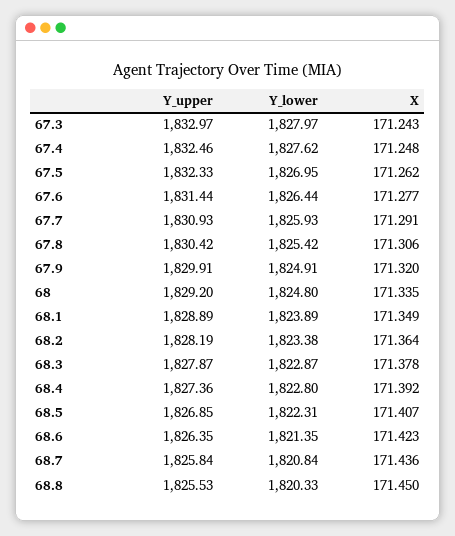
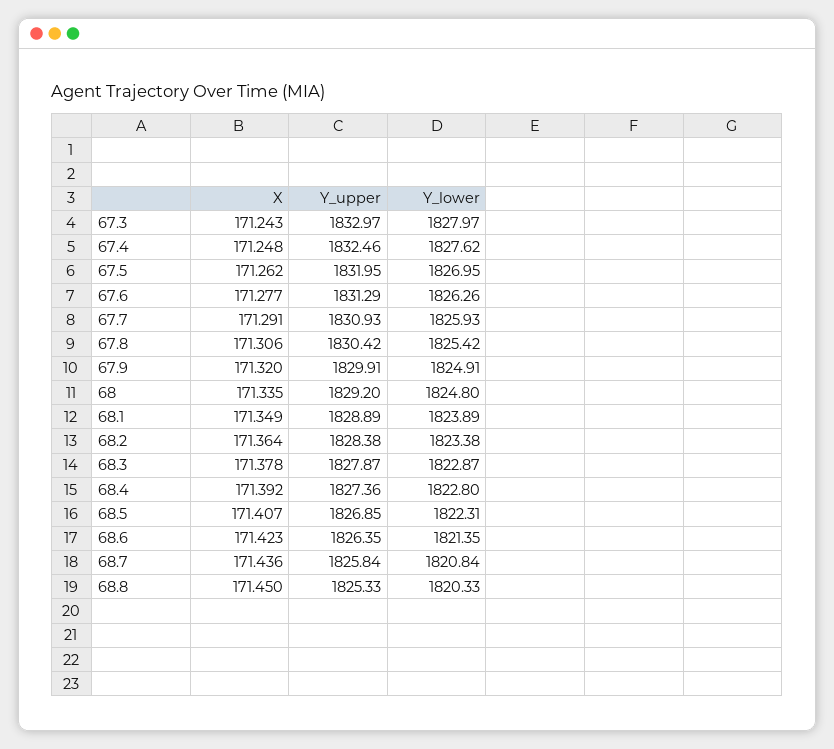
  {
    "Y_upper": {
      "67.3": 1832.97,
      "67.4": 1832.46,
-     "67.5": 1832.33,
+     "67.5": 1831.95,
-     "67.6": 1831.44,
+     "67.6": 1831.29,
      "67.7": 1830.93,
      "67.8": 1830.42,
      "67.9": 1829.91,
      "68": 1829.2,
      "68.1": 1828.89,
-     "68.2": 1828.19,
+     "68.2": 1828.38,
      "68.3": 1827.87,
      "68.4": 1827.36,
      "68.5": 1826.85,
      "68.6": 1826.35,
      "68.7": 1825.84,
-     "68.8": 1825.53
+     "68.8": 1825.33
    },
    "Y_lower": {
      "67.3": 1827.97,
      "67.4": 1827.62,
      "67.5": 1826.95,
-     "67.6": 1826.44,
+     "67.6": 1826.26,
      "67.7": 1825.93,
      "67.8": 1825.42,
      "67.9": 1824.91,
      "68": 1824.8,
      "68.1": 1823.89,
      "68.2": 1823.38,
      "68.3": 1822.87,
      "68.4": 1822.8,
      "68.5": 1822.31,
      "68.6": 1821.35,
      "68.7": 1820.84,
      "68.8": 1820.33
    },
    "X": {
      "67.3": 171.243,
      "67.4": 171.248,
      "67.5": 171.262,
      "67.6": 171.277,
      "67.7": 171.291,
      "67.8": 171.306,
      "67.9": 171.32,
      "68": 171.335,
      "68.1": 171.349,
      "68.2": 171.364,
      "68.3": 171.378,
      "68.4": 171.392,
      "68.5": 171.407,
      "68.6": 171.423,
      "68.7": 171.436,
      "68.8": 171.45
    }
  }

